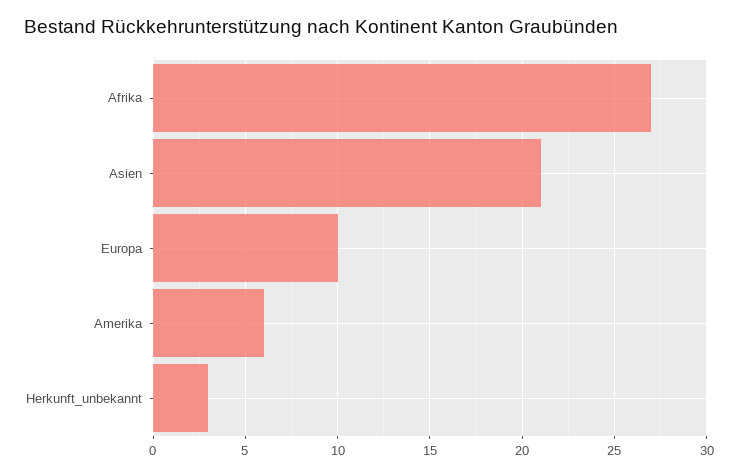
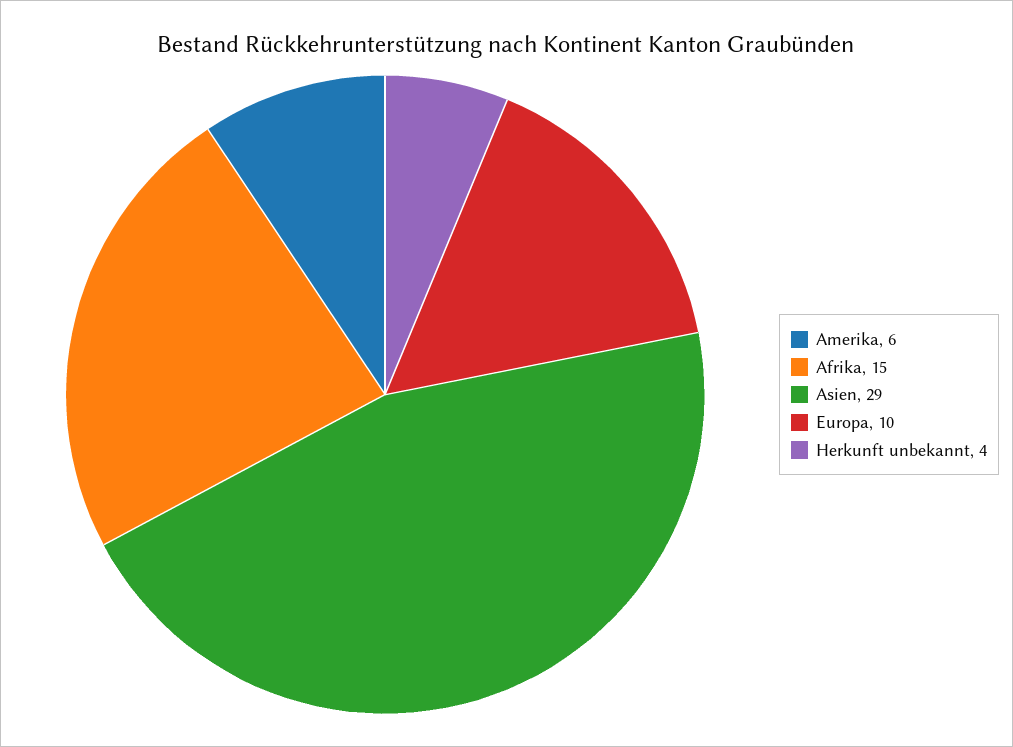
  {
-   "Afrika": 27,
+   "Afrika": 15,
-   "Asien": 21,
+   "Asien": 29,
    "Europa": 10,
    "Amerika": 6,
-   "Herkunft_unbekannt": 3
+   "Herkunft_unbekannt": 4
  }

